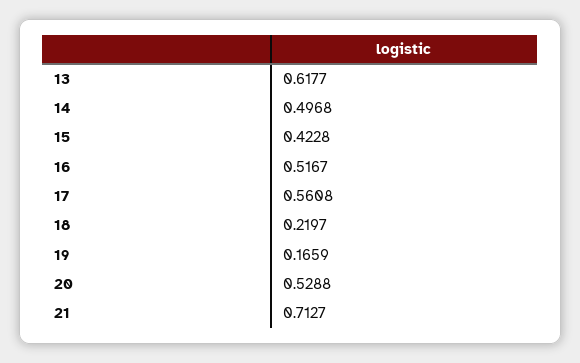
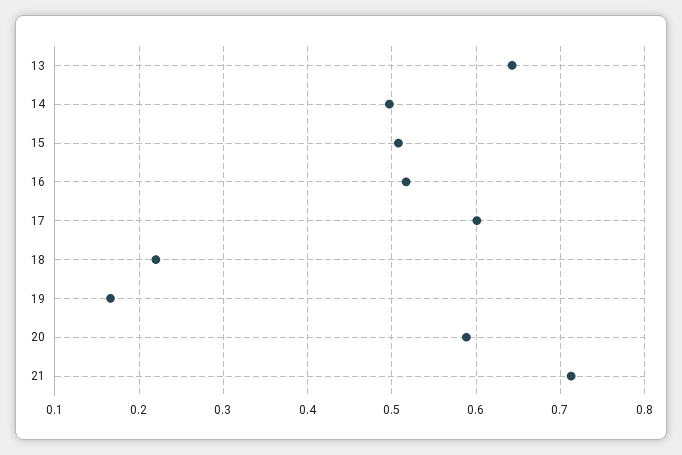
  {
-   "13": 0.6177,
+   "13": 0.64,
    "14": 0.4968,
-   "15": 0.4228,
+   "15": 0.51,
    "16": 0.5167,
-   "17": 0.5608,
+   "17": 0.6,
    "18": 0.2197,
    "19": 0.1659,
-   "20": 0.5288,
+   "20": 0.59,
    "21": 0.7127
  }

